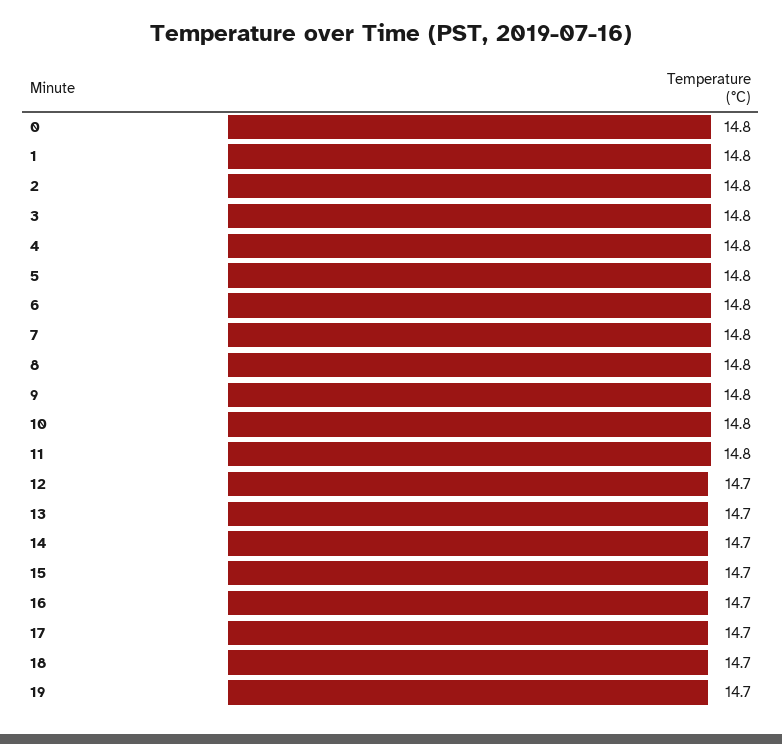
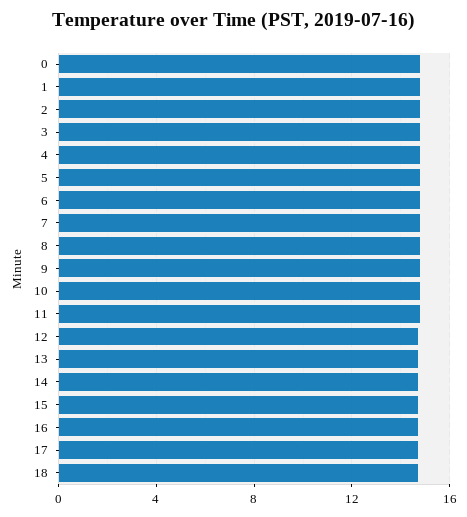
  {
    "0": 14.8,
    "1": 14.8,
    "2": 14.8,
    "3": 14.8,
    "4": 14.8,
    "5": 14.8,
    "6": 14.8,
    "7": 14.8,
    "8": 14.8,
    "9": 14.8,
    "10": 14.8,
    "11": 14.8,
    "12": 14.7,
    "13": 14.7,
    "14": 14.7,
    "15": 14.7,
    "16": 14.7,
    "17": 14.7,
-   "18": 14.7,
+   "18": 14.7
-   "19": 14.7
  }

